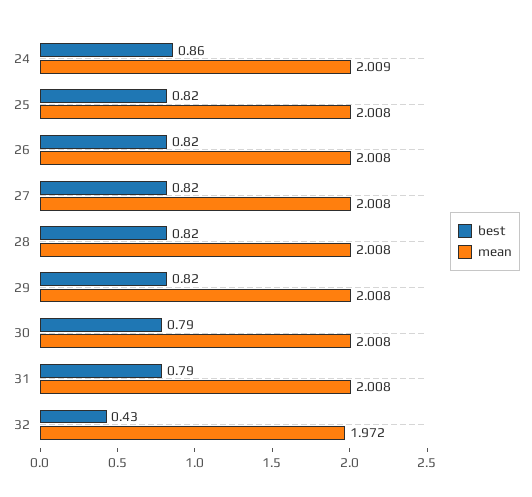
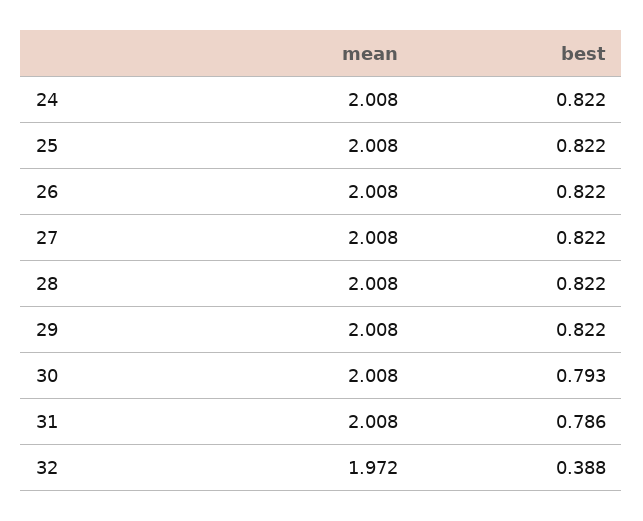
  {
    "best": {
-     "24": 0.86,
+     "24": 0.822,
      "25": 0.822,
      "26": 0.822,
      "27": 0.822,
      "28": 0.822,
      "29": 0.822,
      "30": 0.793,
      "31": 0.786,
-     "32": 0.43
+     "32": 0.388
    },
    "mean": {
-     "24": 2.009,
+     "24": 2.008,
      "25": 2.008,
      "26": 2.008,
      "27": 2.008,
      "28": 2.008,
      "29": 2.008,
      "30": 2.008,
      "31": 2.008,
      "32": 1.972
    }
  }

